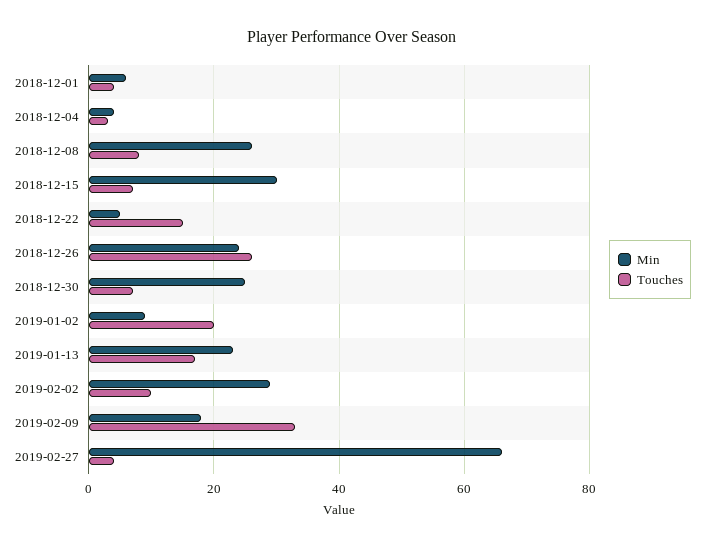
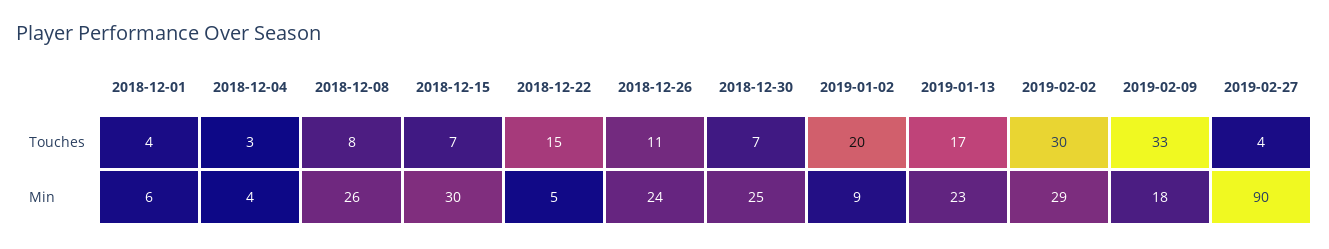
  {
    "Min": {
      "2018-12-01": 6,
      "2018-12-04": 4,
      "2018-12-08": 26,
      "2018-12-15": 30,
      "2018-12-22": 5,
      "2018-12-26": 24,
      "2018-12-30": 25,
      "2019-01-02": 9,
      "2019-01-13": 23,
      "2019-02-02": 29,
      "2019-02-09": 18,
-     "2019-02-27": 65
+     "2019-02-27": 90
    },
    "Touches": {
      "2018-12-01": 4,
      "2018-12-04": 3,
      "2018-12-08": 8,
      "2018-12-15": 7,
      "2018-12-22": 15,
-     "2018-12-26": 25,
+     "2018-12-26": 11,
      "2018-12-30": 7,
      "2019-01-02": 20,
      "2019-01-13": 17,
-     "2019-02-02": 10,
+     "2019-02-02": 30,
      "2019-02-09": 33,
      "2019-02-27": 4
    }
  }

